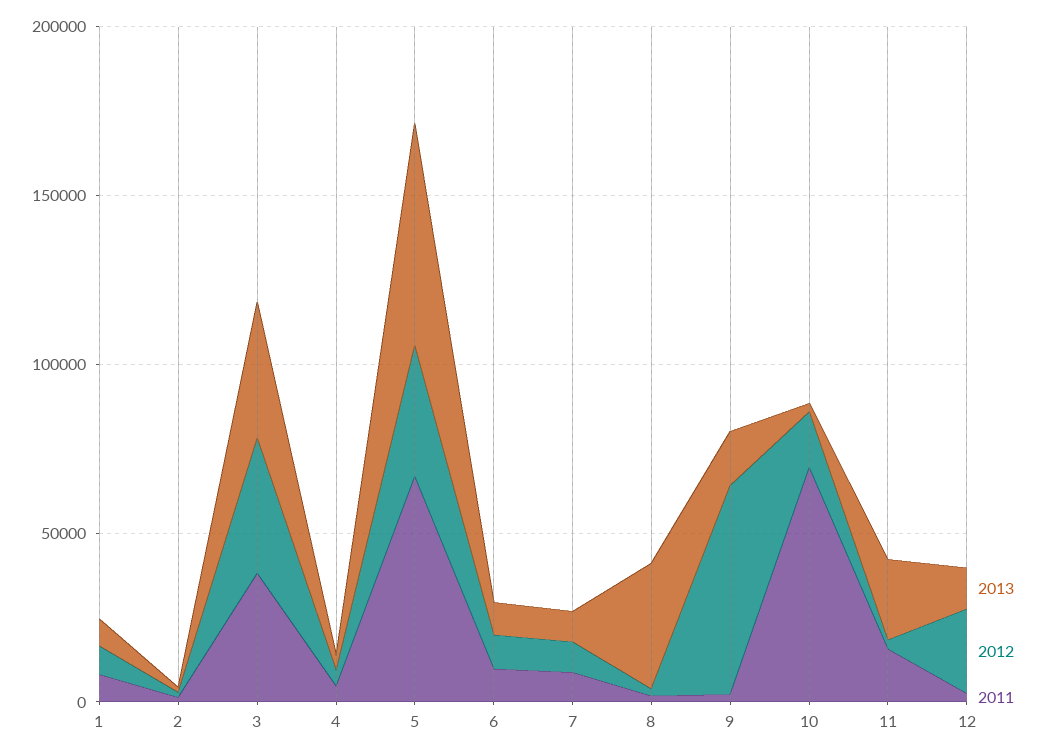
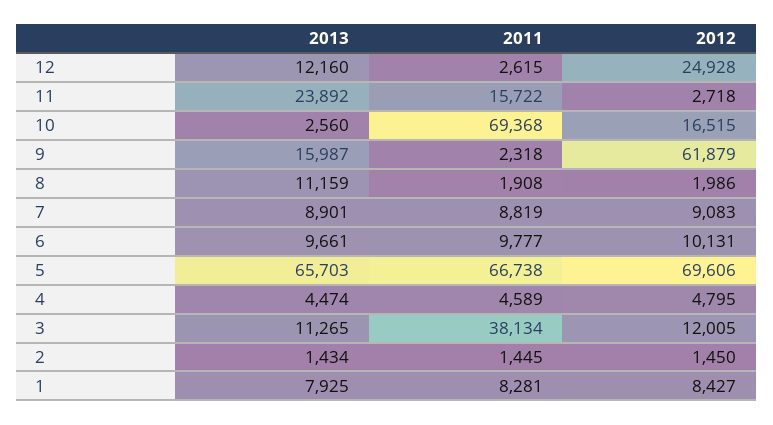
  {
    "2013": {
      "1": 7925,
      "2": 1434,
-     "3": 40000,
+     "3": 11265,
      "4": 4474,
      "5": 65703,
      "6": 9661,
      "7": 8901,
-     "8": 40000,
+     "8": 11159,
      "9": 15987,
      "10": 2560,
      "11": 23892,
      "12": 12160
    },
    "2012": {
      "1": 8427,
      "2": 1450,
-     "3": 40000,
+     "3": 12005,
      "4": 4795,
-     "5": 40000,
+     "5": 69606,
      "6": 10131,
      "7": 9083,
      "8": 1986,
      "9": 61879,
      "10": 16515,
      "11": 2718,
      "12": 24928
    },
    "2011": {
      "1": 8281,
      "2": 1445,
      "3": 38134,
      "4": 4589,
      "5": 66738,
      "6": 9777,
      "7": 8819,
      "8": 1908,
      "9": 2318,
      "10": 69368,
      "11": 15722,
      "12": 2615
    }
  }

